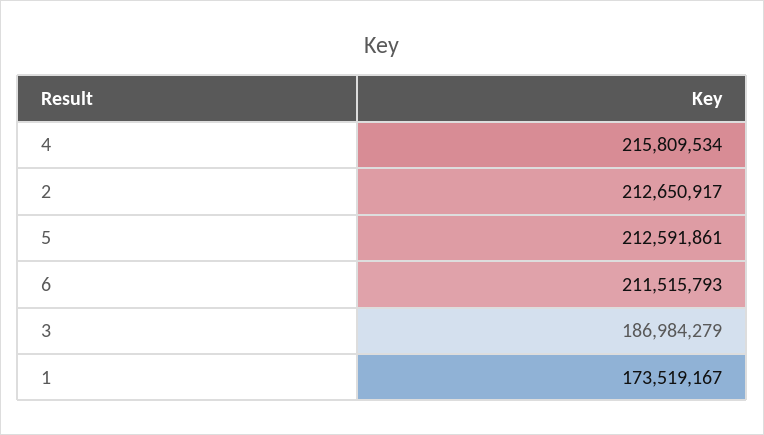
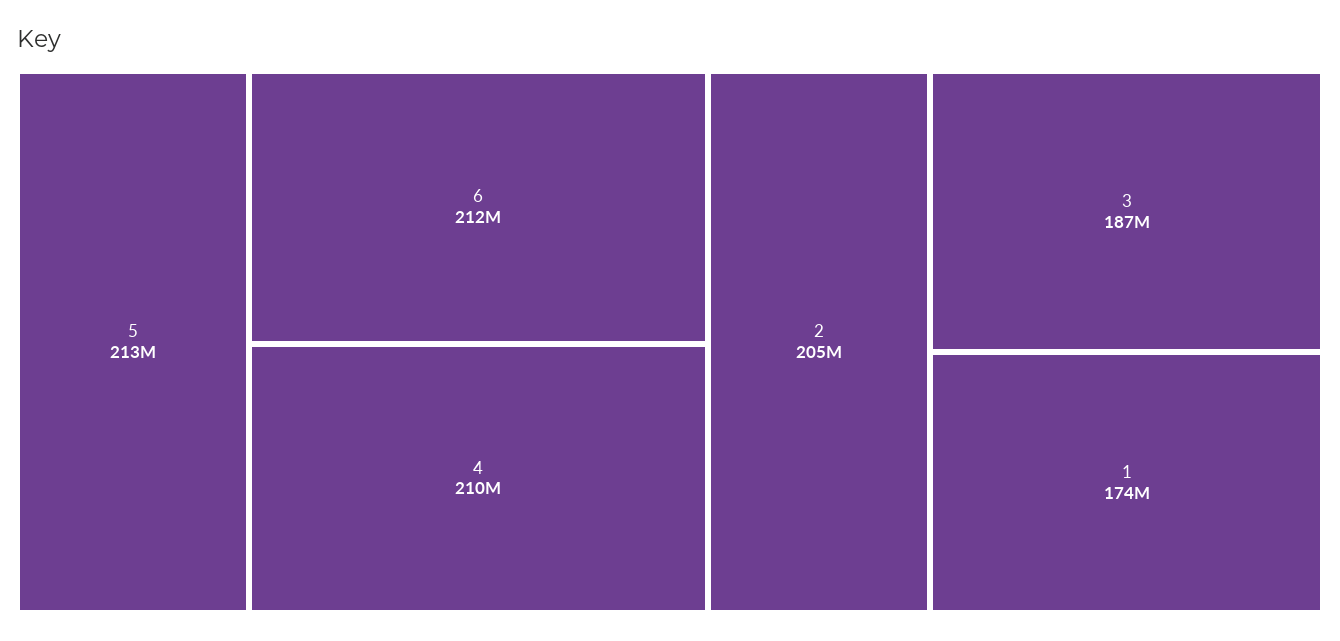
  {
-   "4": 215809534,
+   "4": 210000000,
-   "2": 212650917,
+   "2": 205000000,
    "5": 212591861,
    "6": 211515793,
    "3": 186984279,
    "1": 173519167
  }

